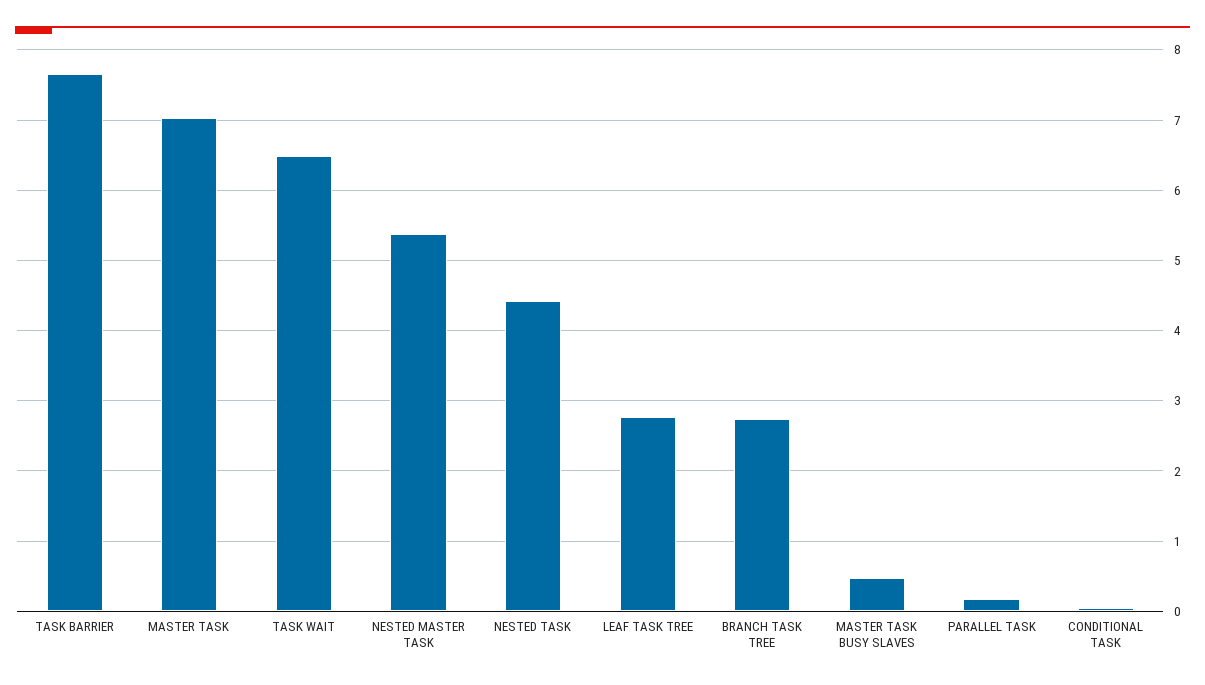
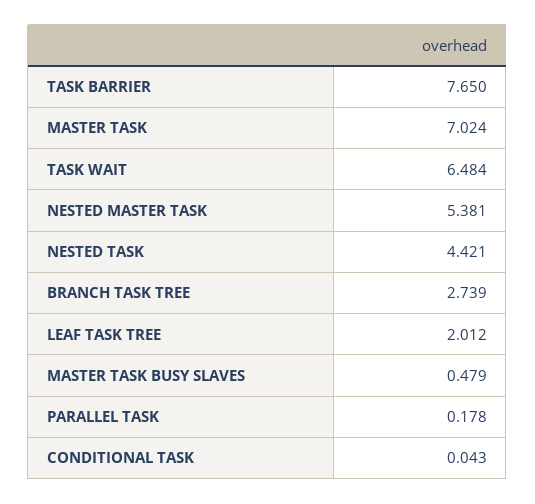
  {
    "TASK BARRIER": 7.65,
    "MASTER TASK": 7.024,
    "TASK WAIT": 6.484,
    "NESTED MASTER TASK": 5.381,
    "NESTED TASK": 4.421,
-   "LEAF TASK TREE": 2.8,
+   "LEAF TASK TREE": 2.012,
    "BRANCH TASK TREE": 2.739,
    "MASTER TASK BUSY SLAVES": 0.479,
    "PARALLEL TASK": 0.178,
    "CONDITIONAL TASK": 0.043
  }

